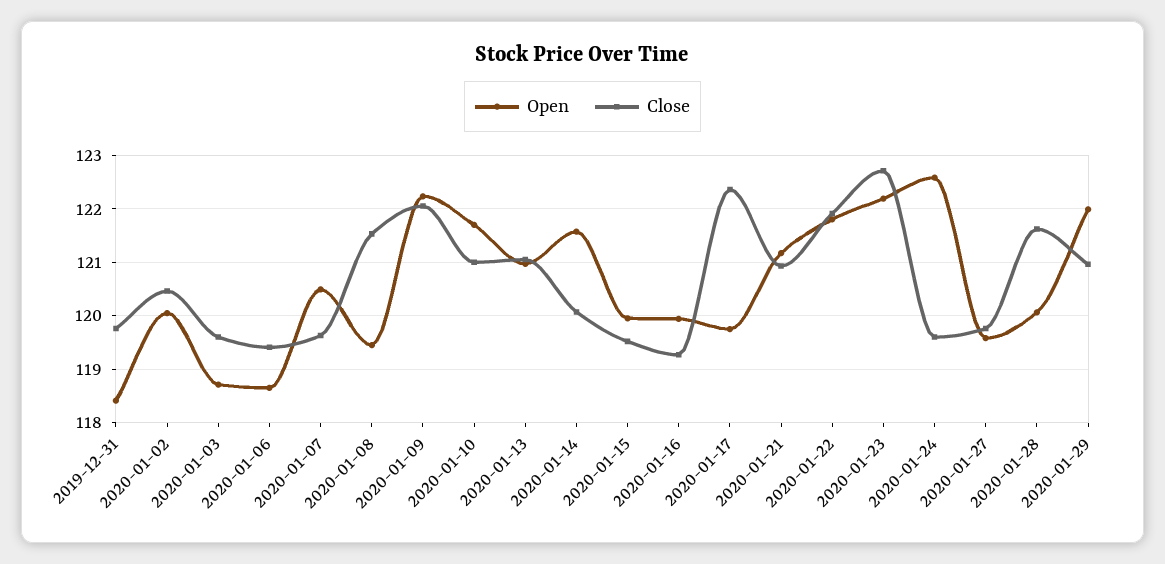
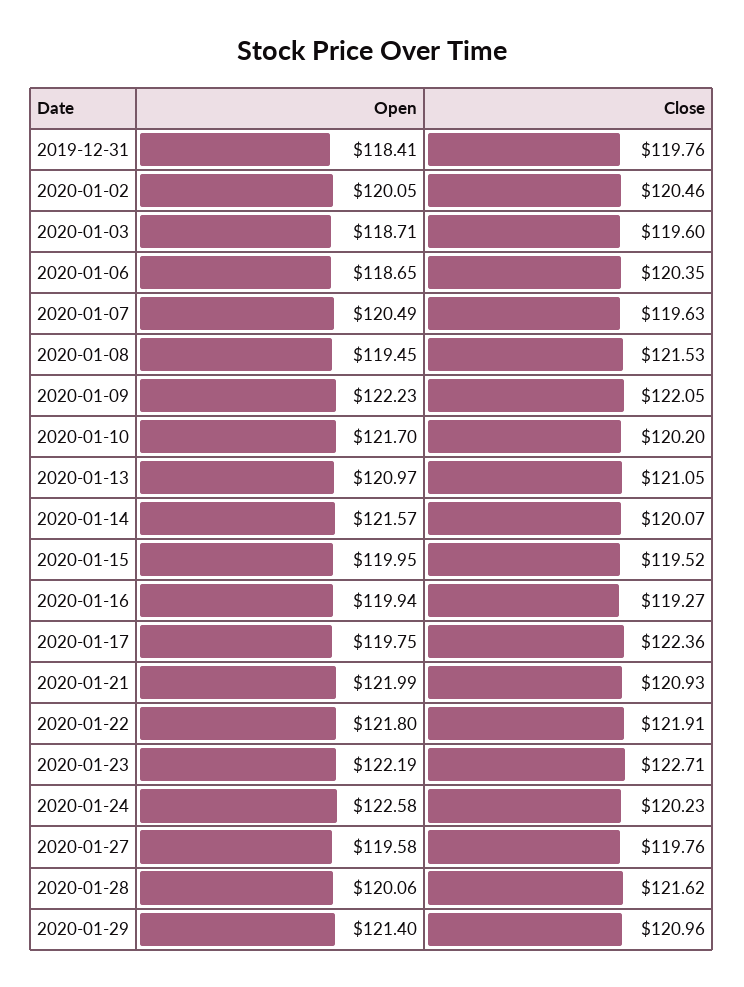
  {
    "Open": {
      "2019-12-31": 118.41,
      "2020-01-02": 120.05,
      "2020-01-03": 118.71,
      "2020-01-06": 118.65,
      "2020-01-07": 120.49,
      "2020-01-08": 119.45,
      "2020-01-09": 122.23,
      "2020-01-10": 121.7,
      "2020-01-13": 120.97,
      "2020-01-14": 121.57,
      "2020-01-15": 119.95,
      "2020-01-16": 119.94,
      "2020-01-17": 119.75,
-     "2020-01-21": 121.2,
+     "2020-01-21": 121.99,
      "2020-01-22": 121.8,
      "2020-01-23": 122.19,
      "2020-01-24": 122.58,
      "2020-01-27": 119.58,
      "2020-01-28": 120.06,
-     "2020-01-29": 122
+     "2020-01-29": 121.4
    },
    "Close": {
      "2019-12-31": 119.76,
      "2020-01-02": 120.46,
      "2020-01-03": 119.6,
-     "2020-01-06": 119.4,
+     "2020-01-06": 120.35,
      "2020-01-07": 119.63,
      "2020-01-08": 121.53,
      "2020-01-09": 122.05,
-     "2020-01-10": 121,
+     "2020-01-10": 120.2,
      "2020-01-13": 121.05,
      "2020-01-14": 120.07,
      "2020-01-15": 119.52,
      "2020-01-16": 119.27,
      "2020-01-17": 122.36,
      "2020-01-21": 120.93,
      "2020-01-22": 121.91,
      "2020-01-23": 122.71,
-     "2020-01-24": 119.6,
+     "2020-01-24": 120.23,
      "2020-01-27": 119.76,
      "2020-01-28": 121.62,
      "2020-01-29": 120.96
    }
  }

